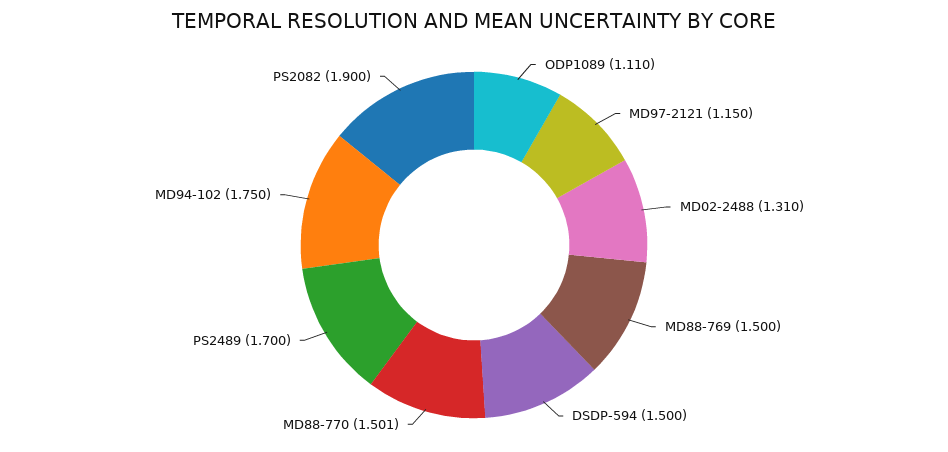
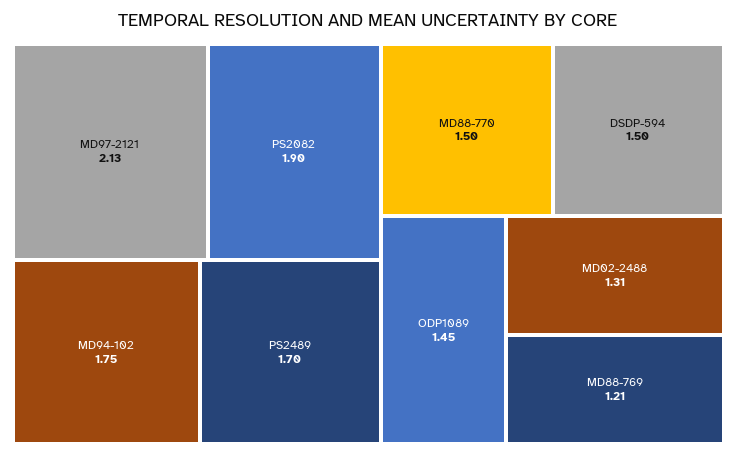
  {
-   "ODP1089": 1.11,
+   "ODP1089": 1.45,
-   "MD97-2121": 1.15,
+   "MD97-2121": 2.13,
    "MD02-2488": 1.31,
-   "MD88-769": 1.5,
+   "MD88-769": 1.21,
    "DSDP-594": 1.5,
    "MD88-770": 1.501,
    "PS2489": 1.7,
    "MD94-102": 1.75,
    "PS2082": 1.9
  }

